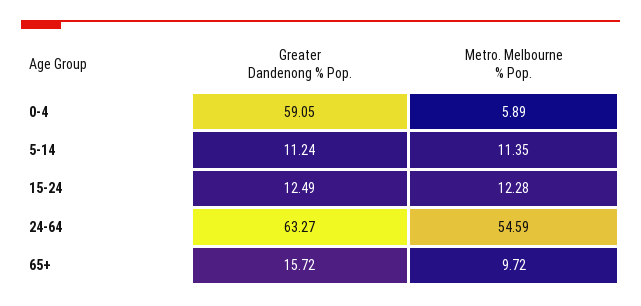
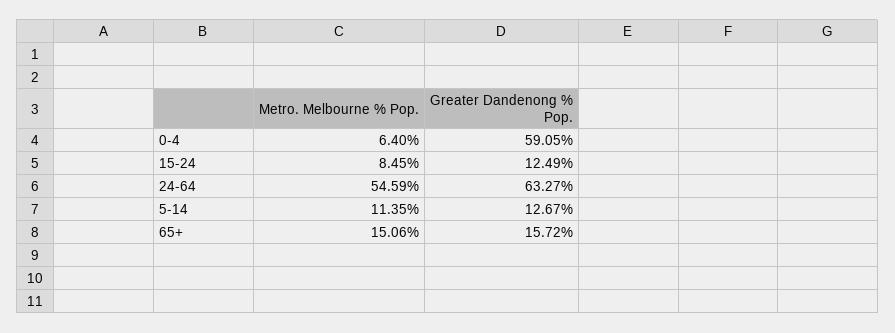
  {
    "Greater Dandenong % Pop.": {
      "0-4": 59.05,
-     "5-14": 11.24,
+     "5-14": 12.67,
      "15-24": 12.49,
      "24-64": 63.27,
      "65+": 15.72
    },
    "Metro. Melbourne % Pop.": {
-     "0-4": 5.89,
+     "0-4": 6.4,
      "5-14": 11.35,
-     "15-24": 12.28,
+     "15-24": 8.45,
      "24-64": 54.59,
-     "65+": 9.72
+     "65+": 15.06
    }
  }

